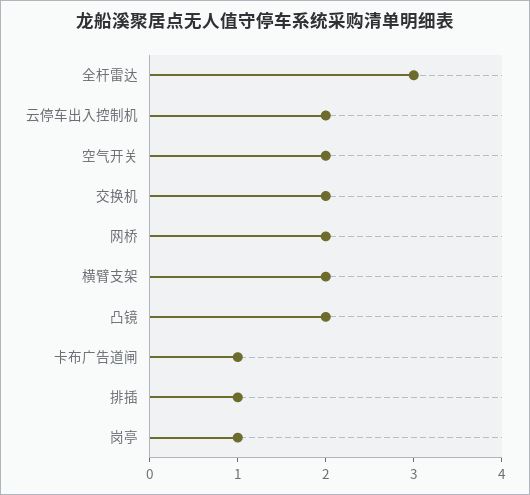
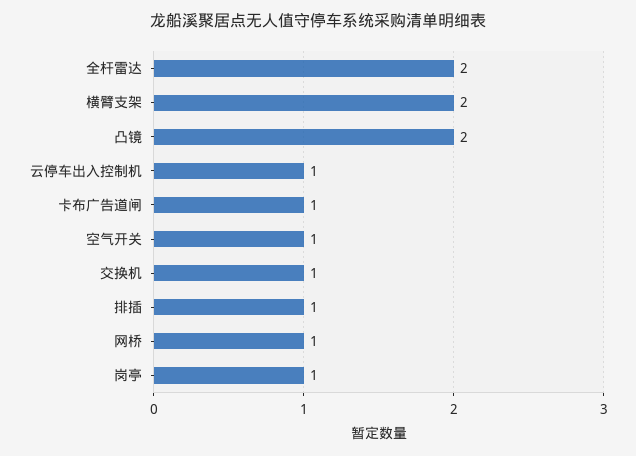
  {
-   "全杆雷达": 3,
+   "全杆雷达": 2,
-   "云停车出入控制机": 2,
+   "云停车出入控制机": 1,
-   "空气开关": 2,
+   "空气开关": 1,
-   "交换机": 2,
+   "交换机": 1,
-   "网桥": 2,
+   "网桥": 1,
    "横臂支架": 2,
    "凸镜": 2,
    "卡布广告道闸": 1,
    "排插": 1,
    "岗亭": 1
  }

